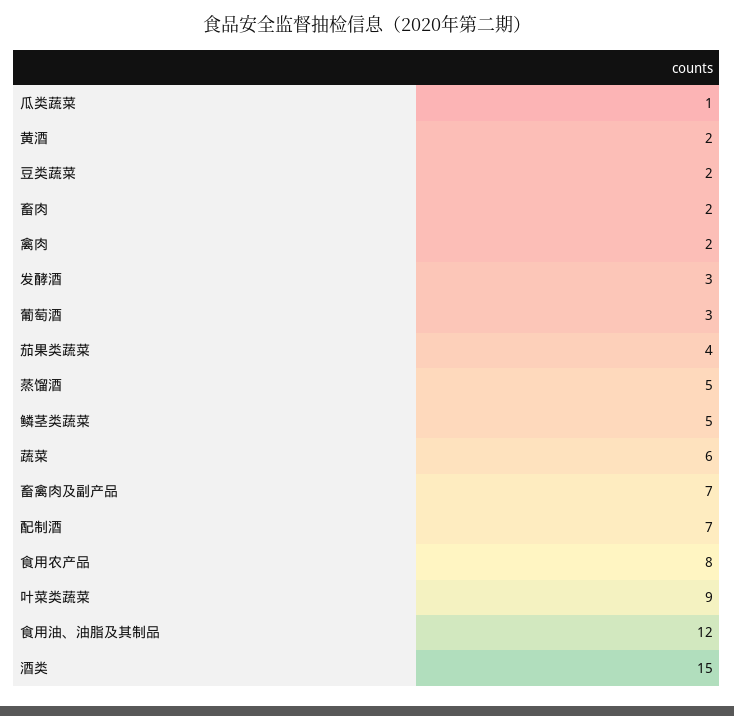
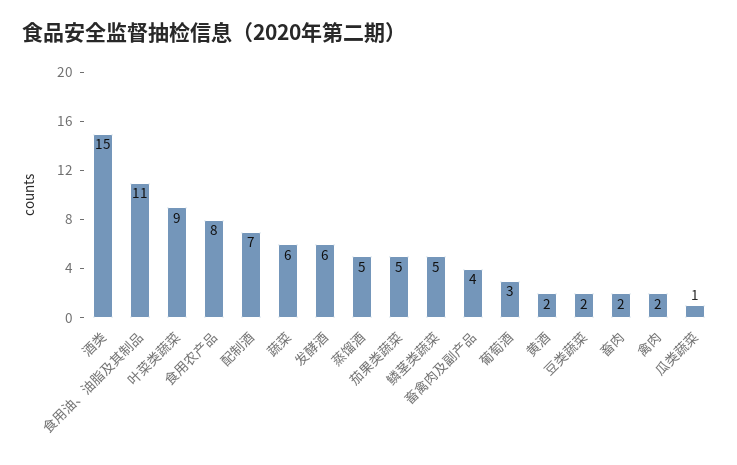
  {
    "瓜类蔬菜": 1,
    "黄酒": 2,
    "豆类蔬菜": 2,
    "畜肉": 2,
    "禽肉": 2,
-   "发酵酒": 3,
+   "发酵酒": 6,
    "葡萄酒": 3,
-   "茄果类蔬菜": 4,
+   "茄果类蔬菜": 5,
    "蒸馏酒": 5,
    "鳞茎类蔬菜": 5,
    "蔬菜": 6,
-   "畜禽肉及副产品": 7,
+   "畜禽肉及副产品": 4,
    "配制酒": 7,
    "食用农产品": 8,
    "叶菜类蔬菜": 9,
-   "食用油、油脂及其制品": 12,
+   "食用油、油脂及其制品": 11,
    "酒类": 15
  }

